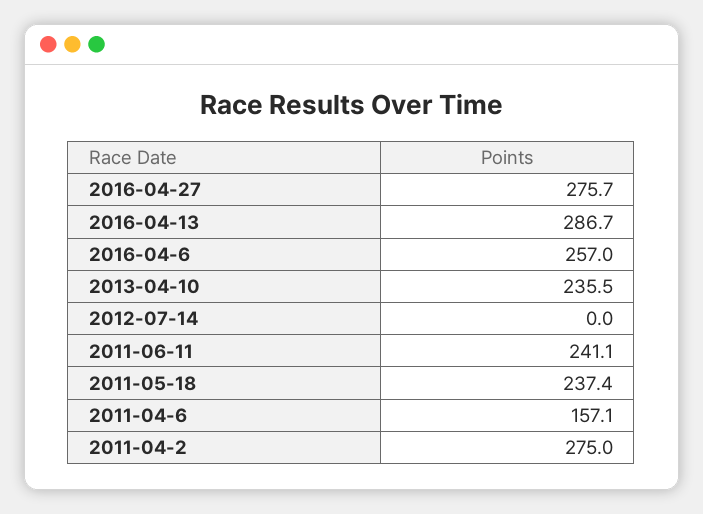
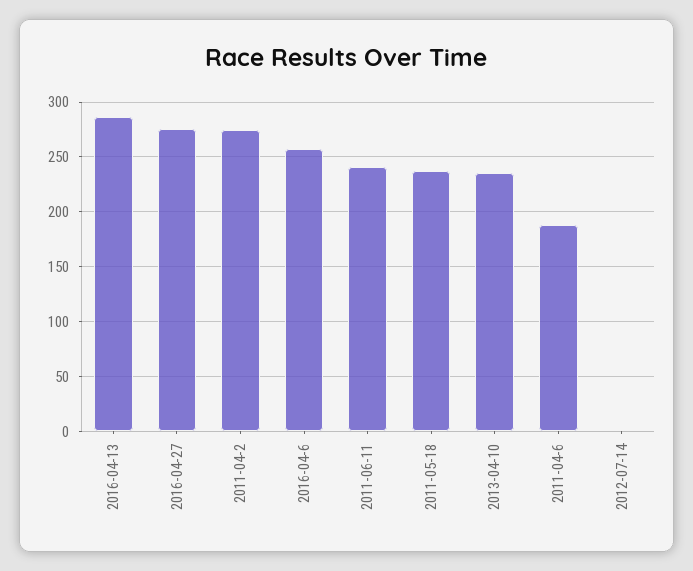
  {
    "2016-04-27": 275.7,
    "2016-04-13": 286.7,
    "2016-04-6": 257,
    "2013-04-10": 235.5,
    "2012-07-14": 0,
    "2011-06-11": 241.1,
    "2011-05-18": 237.4,
-   "2011-04-6": 157.1,
+   "2011-04-6": 190,
    "2011-04-2": 275
  }

